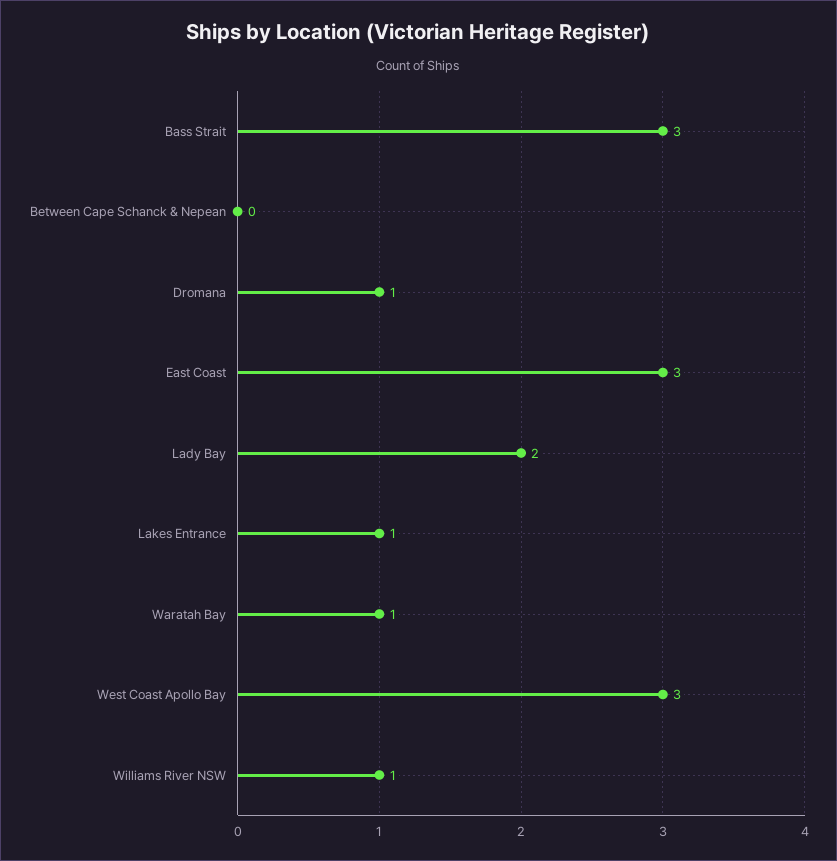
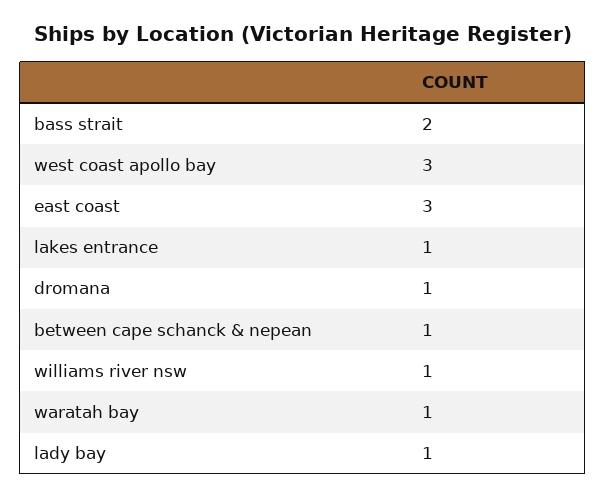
  {
-   "Bass Strait": 3,
+   "Bass Strait": 2,
-   "Between Cape Schanck & Nepean": 0,
+   "Between Cape Schanck & Nepean": 1,
    "Dromana": 1,
    "East Coast": 3,
-   "Lady Bay": 2,
+   "Lady Bay": 1,
    "Lakes Entrance": 1,
    "Waratah Bay": 1,
    "West Coast Apollo Bay": 3,
    "Williams River NSW": 1
  }

